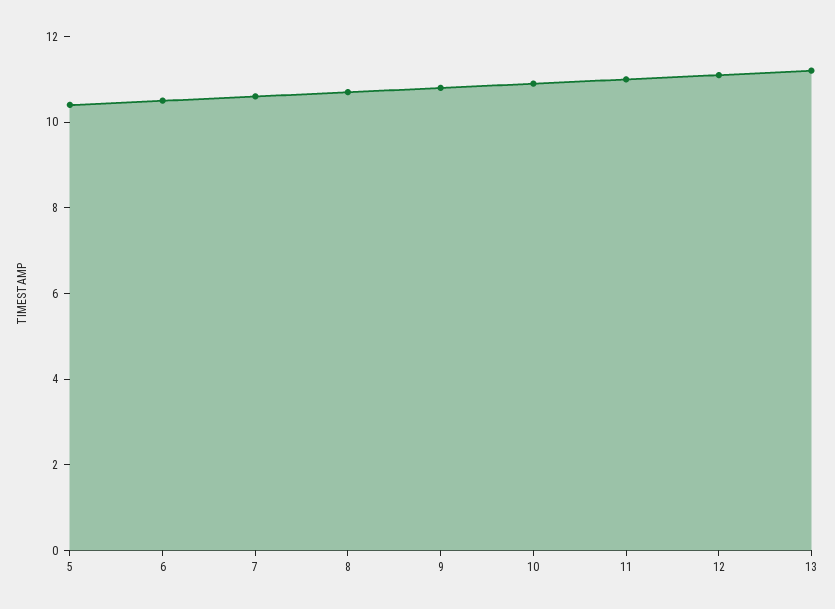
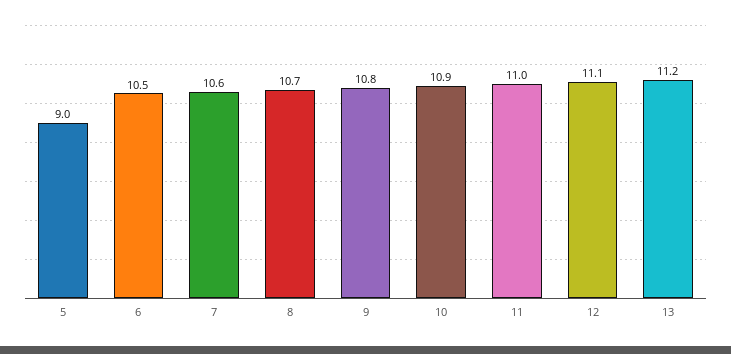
  {
-   "5": 10.5,
+   "5": 9,
    "6": 10.5,
    "7": 10.6,
    "8": 10.7,
    "9": 10.8,
    "10": 10.9,
    "11": 11,
    "12": 11.1,
    "13": 11.2
  }

